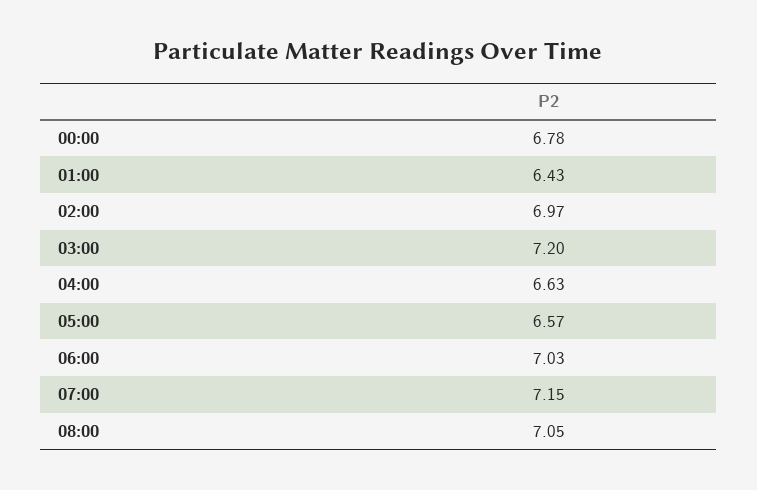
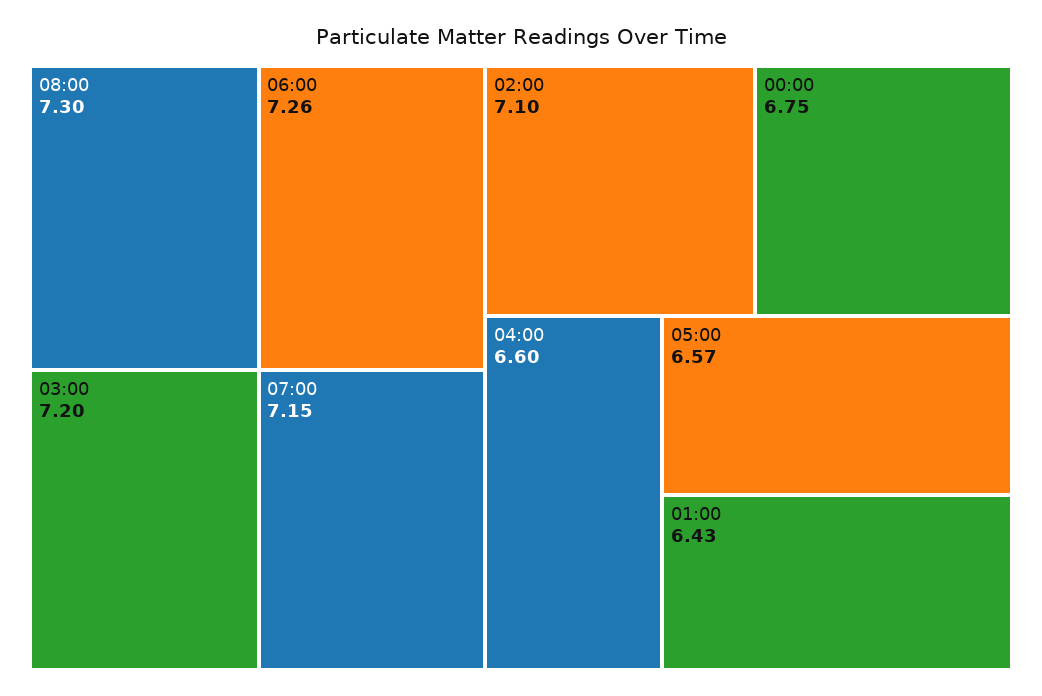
  {
-   "00:00": 6.78,
+   "00:00": 6.75,
    "01:00": 6.43,
-   "02:00": 6.97,
+   "02:00": 7.1,
    "03:00": 7.2,
-   "04:00": 6.63,
+   "04:00": 6.6,
    "05:00": 6.57,
-   "06:00": 7.03,
+   "06:00": 7.26,
    "07:00": 7.15,
-   "08:00": 7.05
+   "08:00": 7.3
  }

